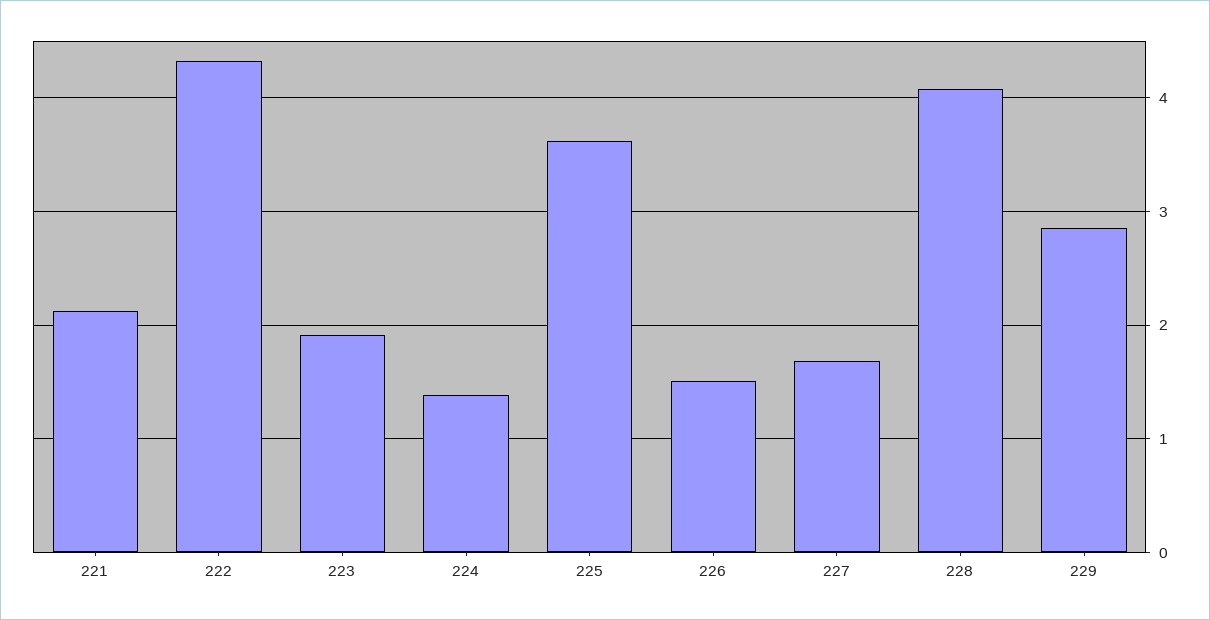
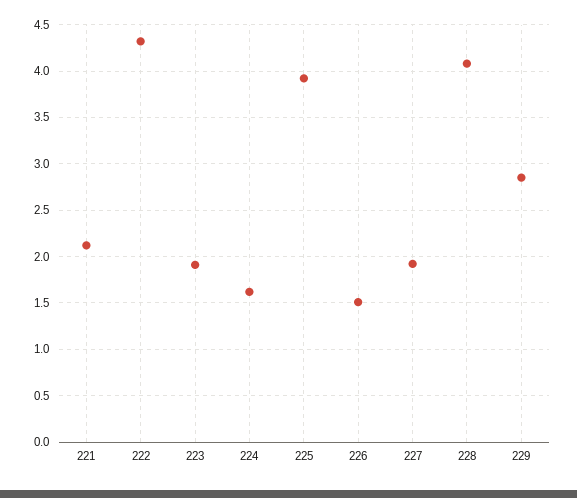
  {
    "221": 2.1,
    "222": 4.3,
    "223": 1.9,
-   "224": 1.4,
+   "224": 1.6,
-   "225": 3.6,
+   "225": 3.9,
    "226": 1.5,
-   "227": 1.7,
+   "227": 1.9,
    "228": 4.1,
    "229": 2.9
  }

